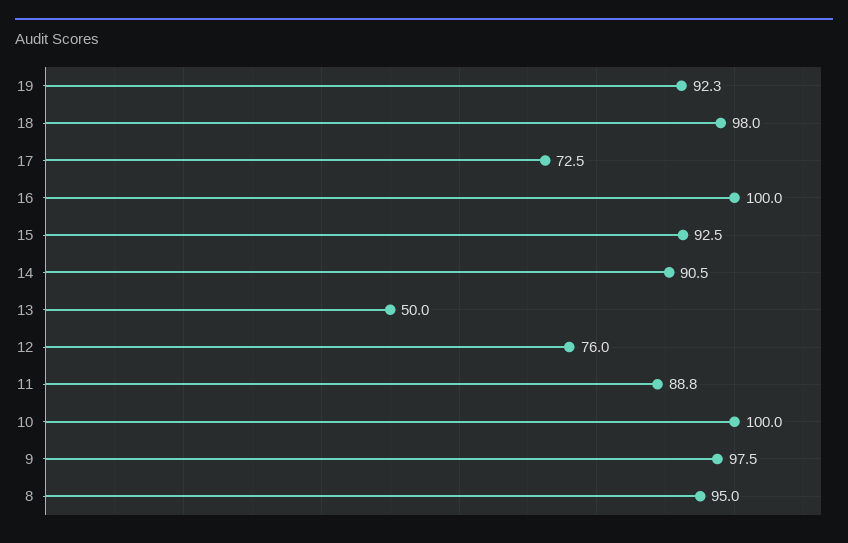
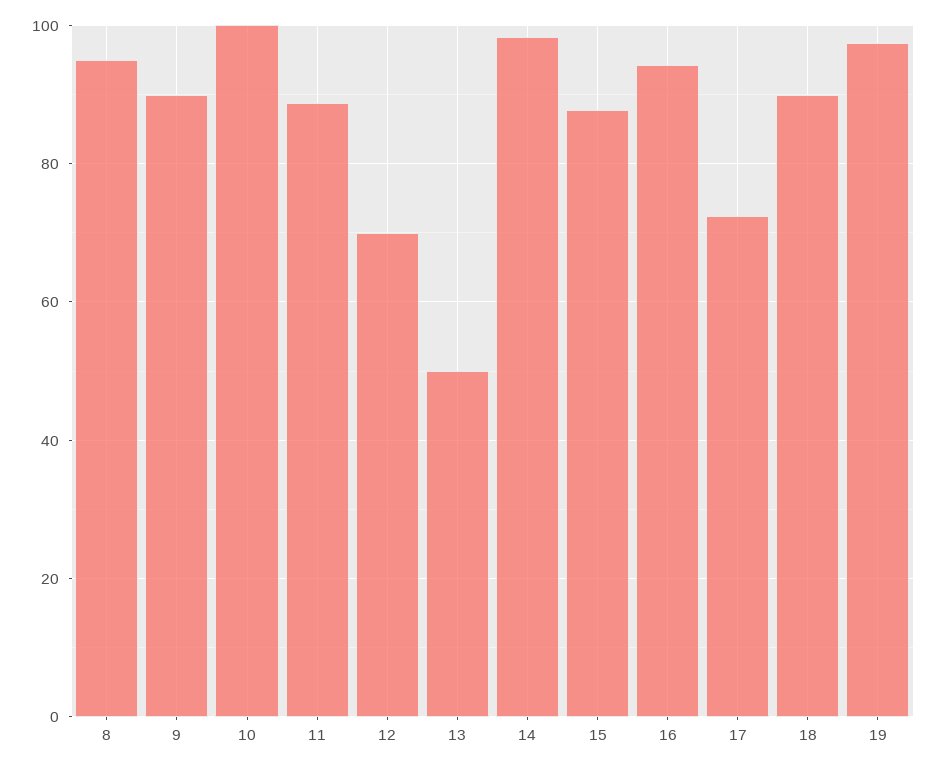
  {
-   "19": 92.3,
+   "19": 98,
-   "18": 98,
+   "18": 90,
    "17": 72.5,
-   "16": 100,
+   "16": 94,
-   "15": 92.5,
+   "15": 88,
-   "14": 90.5,
+   "14": 98,
    "13": 50,
-   "12": 76,
+   "12": 70,
    "11": 88.8,
    "10": 100,
-   "9": 97.5,
+   "9": 90,
    "8": 95
  }

